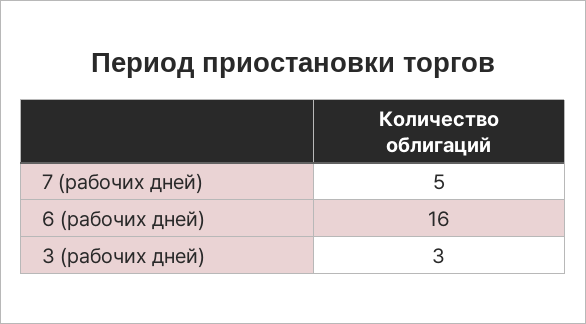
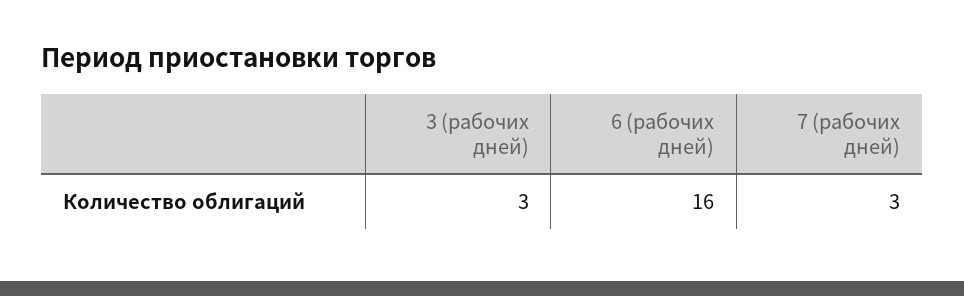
  {
-   "7 (рабочих дней)": 5,
+   "7 (рабочих дней)": 3,
    "6 (рабочих дней)": 16,
    "3 (рабочих дней)": 3
  }

